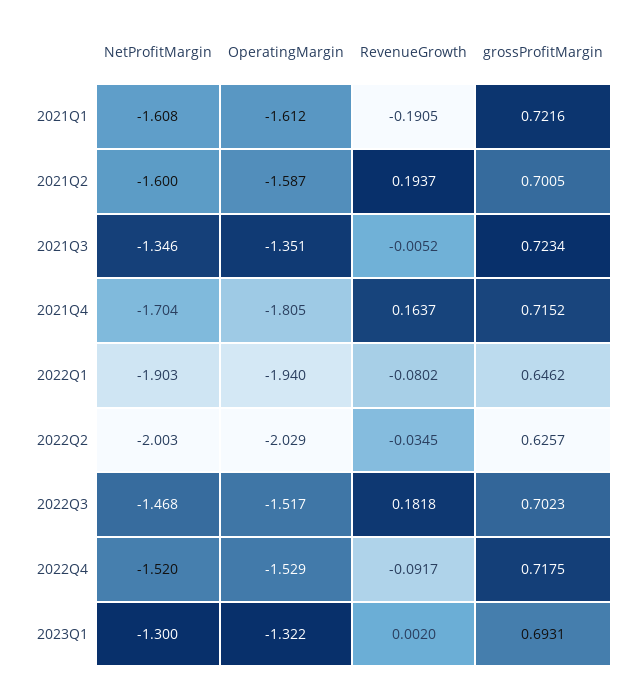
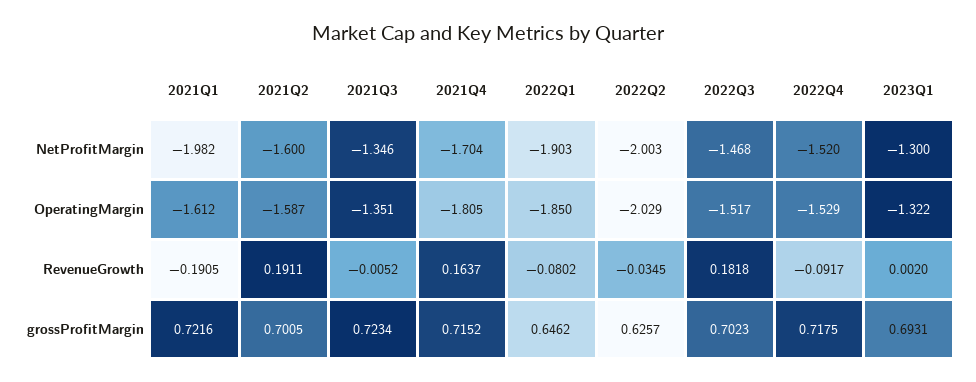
  {
    "NetProfitMargin": {
-     "2021Q1": -1.608,
+     "2021Q1": -1.982,
      "2021Q2": -1.6,
      "2021Q3": -1.346,
      "2021Q4": -1.704,
      "2022Q1": -1.903,
      "2022Q2": -2.003,
      "2022Q3": -1.468,
      "2022Q4": -1.52,
      "2023Q1": -1.3
    },
    "OperatingMargin": {
      "2021Q1": -1.612,
      "2021Q2": -1.587,
      "2021Q3": -1.351,
      "2021Q4": -1.805,
-     "2022Q1": -1.94,
+     "2022Q1": -1.85,
      "2022Q2": -2.029,
      "2022Q3": -1.517,
      "2022Q4": -1.529,
      "2023Q1": -1.322
    },
    "RevenueGrowth": {
      "2021Q1": -0.1905,
-     "2021Q2": 0.1937,
+     "2021Q2": 0.1911,
      "2021Q3": -0.0052,
      "2021Q4": 0.1637,
      "2022Q1": -0.0802,
      "2022Q2": -0.0345,
      "2022Q3": 0.1818,
      "2022Q4": -0.0917,
      "2023Q1": 0.002
    },
    "grossProfitMargin": {
      "2021Q1": 0.7216,
      "2021Q2": 0.7005,
      "2021Q3": 0.7234,
      "2021Q4": 0.7152,
      "2022Q1": 0.6462,
      "2022Q2": 0.6257,
      "2022Q3": 0.7023,
      "2022Q4": 0.7175,
      "2023Q1": 0.6931
    }
  }

